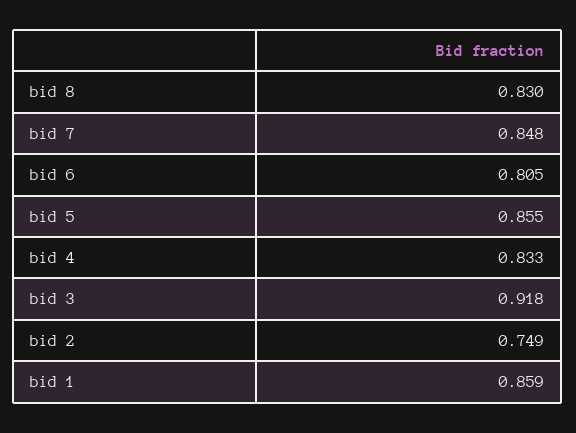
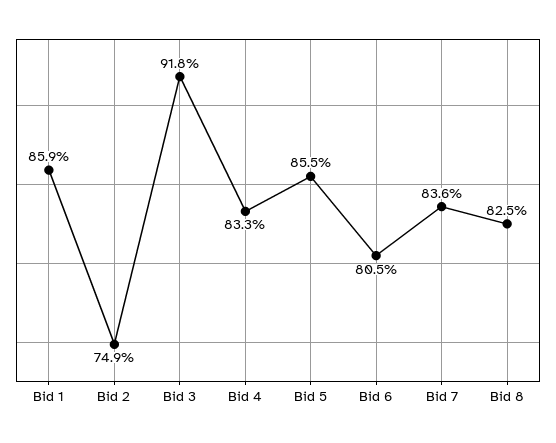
  {
-   "bid 8": 0.83,
+   "bid 8": 0.825,
-   "bid 7": 0.848,
+   "bid 7": 0.836,
    "bid 6": 0.805,
    "bid 5": 0.855,
    "bid 4": 0.833,
    "bid 3": 0.918,
    "bid 2": 0.749,
    "bid 1": 0.859
  }

